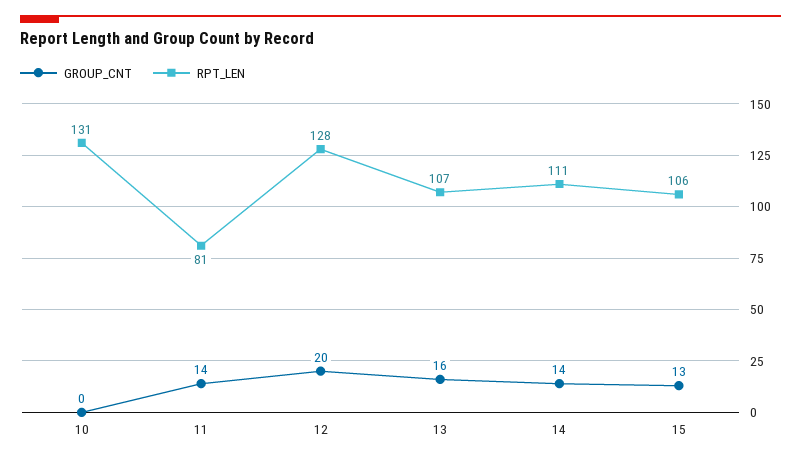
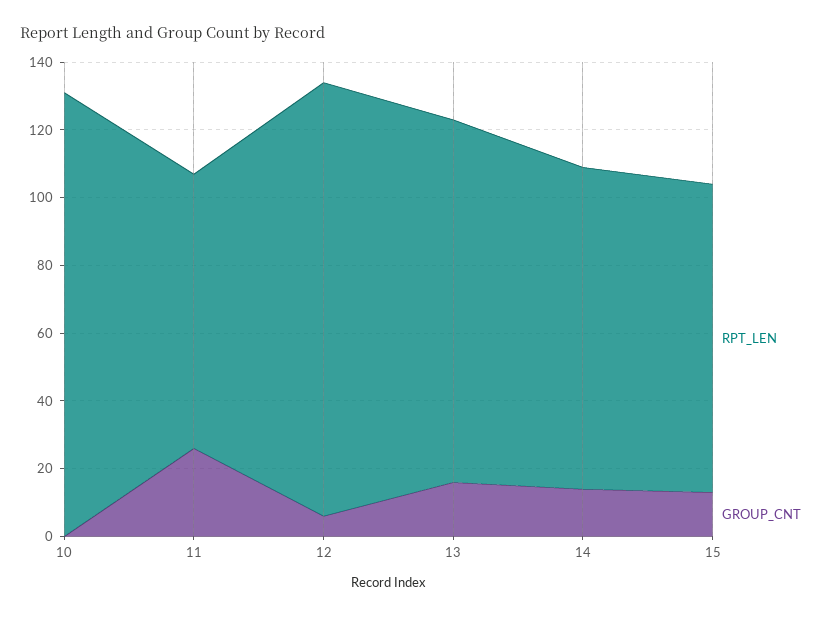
  {
    "GROUP_CNT": {
      "10": 0,
-     "11": 14,
+     "11": 25,
-     "12": 20,
+     "12": 5,
      "13": 16,
      "14": 14,
      "15": 13
    },
    "RPT_LEN": {
      "10": 131,
      "11": 81,
      "12": 128,
      "13": 107,
-     "14": 111,
+     "14": 95,
-     "15": 106
+     "15": 90
    }
  }

